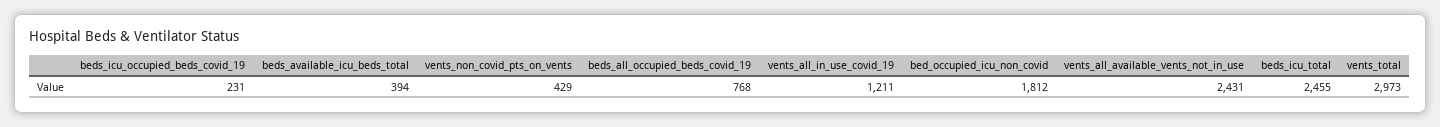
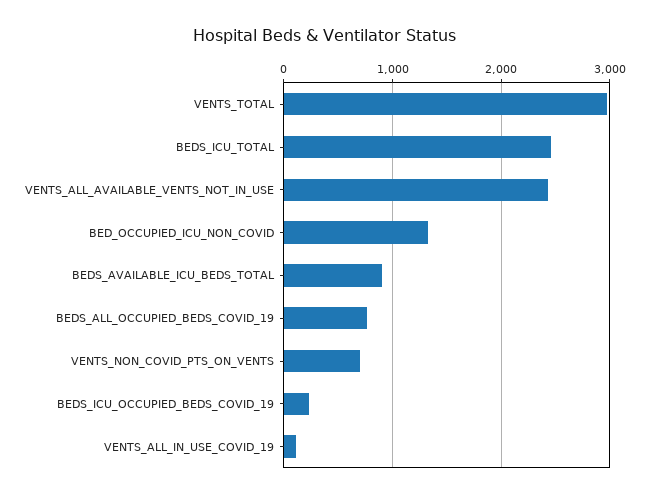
  {
    "beds_icu_occupied_beds_covid_19": 231,
-   "beds_available_icu_beds_total": 394,
+   "beds_available_icu_beds_total": 900,
-   "vents_non_covid_pts_on_vents": 429,
+   "vents_non_covid_pts_on_vents": 700,
    "beds_all_occupied_beds_covid_19": 768,
-   "vents_all_in_use_covid_19": 1211,
+   "vents_all_in_use_covid_19": 100,
-   "bed_occupied_icu_non_covid": 1812,
+   "bed_occupied_icu_non_covid": 1300,
    "vents_all_available_vents_not_in_use": 2431,
    "beds_icu_total": 2455,
    "vents_total": 2973
  }

